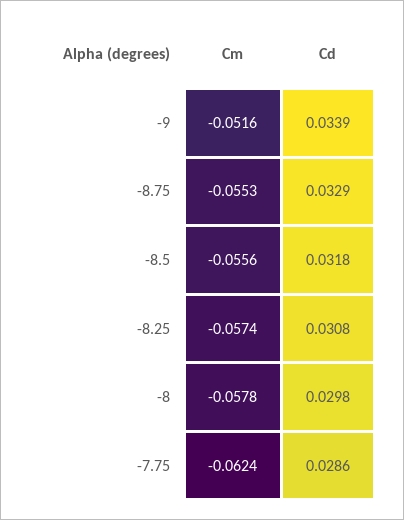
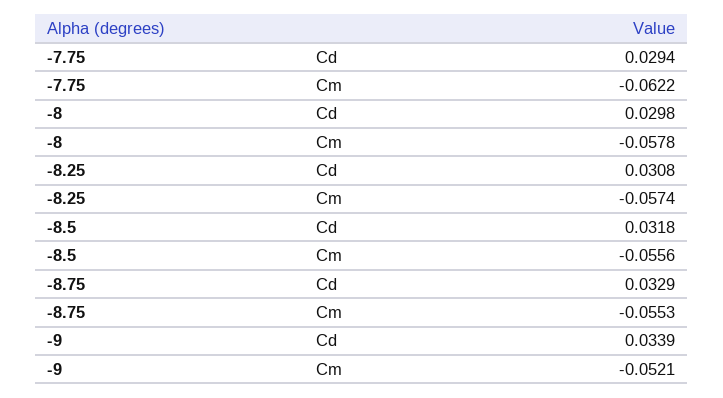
  {
    "Cm": {
-     "-9": -0.0516,
+     "-9": -0.0521,
      "-8.75": -0.0553,
      "-8.5": -0.0556,
      "-8.25": -0.0574,
      "-8": -0.0578,
-     "-7.75": -0.0624
+     "-7.75": -0.0622
    },
    "Cd": {
      "-9": 0.0339,
      "-8.75": 0.0329,
      "-8.5": 0.0318,
      "-8.25": 0.0308,
      "-8": 0.0298,
-     "-7.75": 0.0286
+     "-7.75": 0.0294
    }
  }

